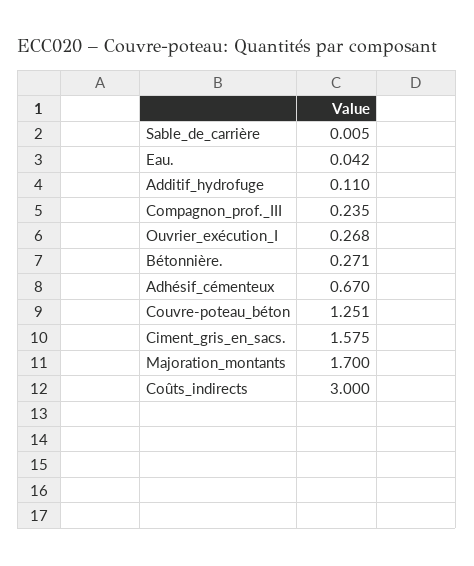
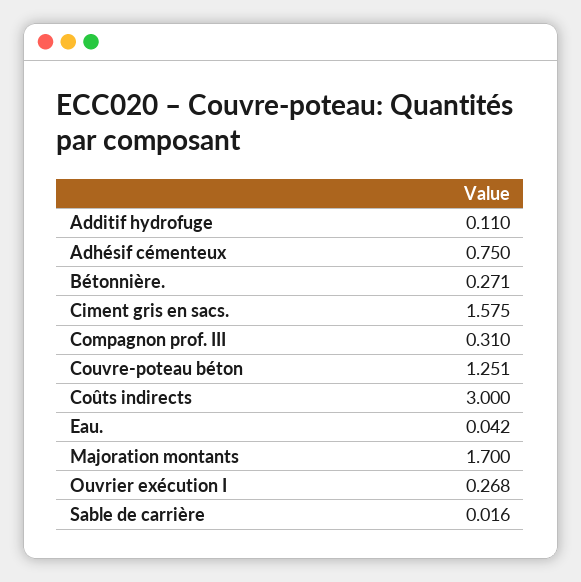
  {
-   "Sable_de_carrière": 0.005,
+   "Sable_de_carrière": 0.016,
    "Eau.": 0.042,
    "Additif_hydrofuge": 0.11,
-   "Compagnon_prof._III": 0.235,
+   "Compagnon_prof._III": 0.31,
    "Ouvrier_exécution_I": 0.268,
    "Bétonnière.": 0.271,
-   "Adhésif_cémenteux": 0.67,
+   "Adhésif_cémenteux": 0.75,
    "Couvre-poteau_béton": 1.251,
    "Ciment_gris_en_sacs.": 1.575,
    "Majoration_montants": 1.7,
    "Coûts_indirects": 3
  }

